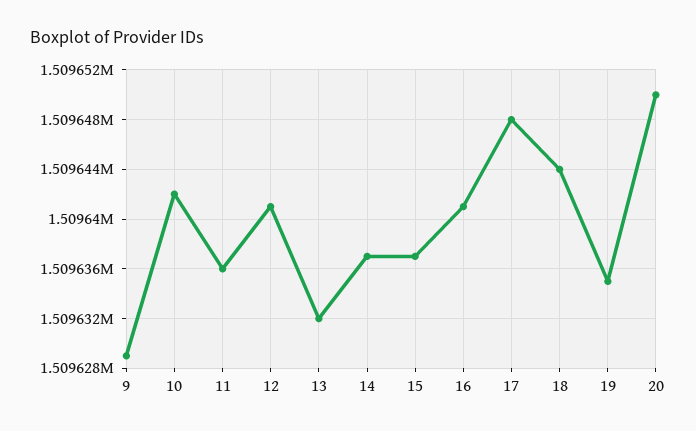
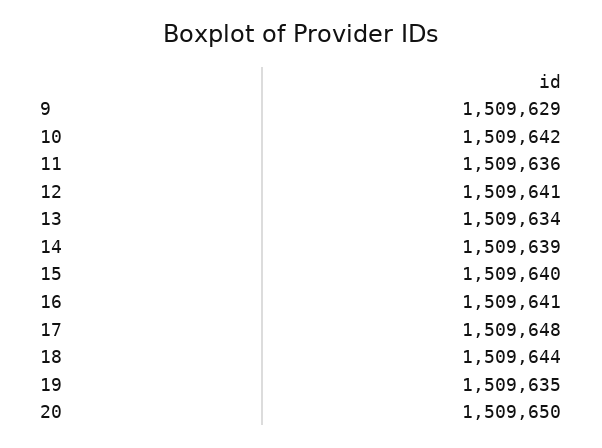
  {
    "9": 1509629,
    "10": 1509642,
    "11": 1509636,
    "12": 1509641,
-   "13": 1509632,
+   "13": 1509634,
-   "14": 1509637,
+   "14": 1509639,
-   "15": 1509637,
+   "15": 1509640,
    "16": 1509641,
    "17": 1509648,
    "18": 1509644,
    "19": 1509635,
    "20": 1509650
  }

